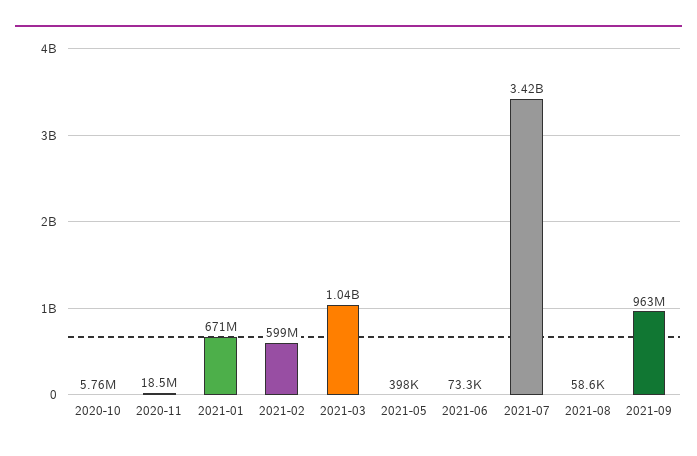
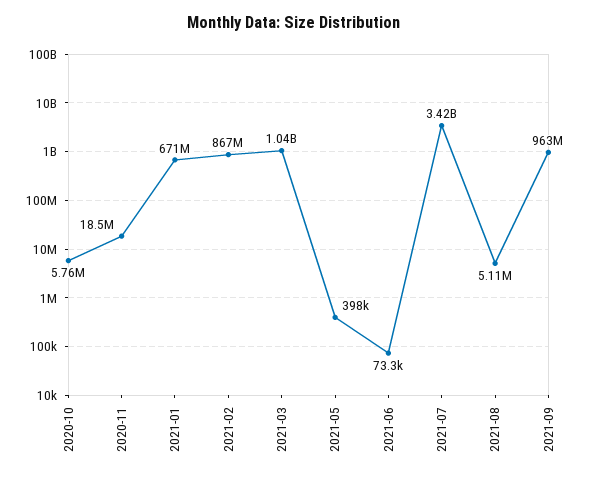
  {
    "2020-10": 5760000,
    "2020-11": 18500000,
    "2021-01": 671000000,
-   "2021-02": 599000000,
+   "2021-02": 867000000,
    "2021-03": 1040000000,
    "2021-05": 398000,
    "2021-06": 73300,
    "2021-07": 3420000000,
-   "2021-08": 58600,
+   "2021-08": 5110000,
    "2021-09": 963000000
  }

